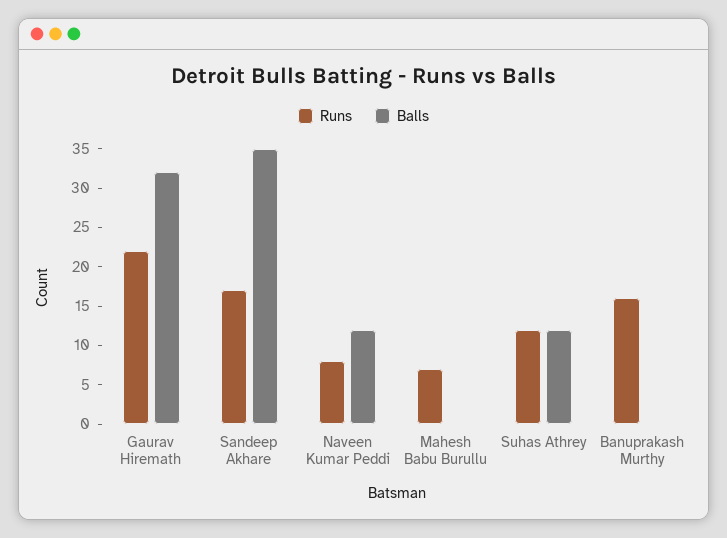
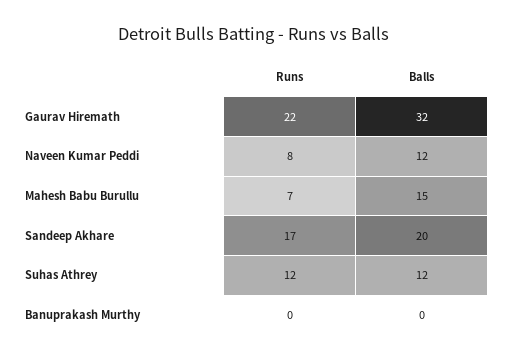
  {
    "Runs": {
      "Gaurav Hiremath": 22,
      "Sandeep Akhare": 17,
      "Naveen Kumar Peddi": 8,
      "Mahesh Babu Burullu": 7,
      "Suhas Athrey": 12,
-     "Banuprakash Murthy": 15
+     "Banuprakash Murthy": 0
    },
    "Balls": {
      "Gaurav Hiremath": 32,
-     "Sandeep Akhare": 35,
+     "Sandeep Akhare": 20,
      "Naveen Kumar Peddi": 12,
-     "Mahesh Babu Burullu": 0,
+     "Mahesh Babu Burullu": 15,
      "Suhas Athrey": 12,
      "Banuprakash Murthy": 0
    }
  }

